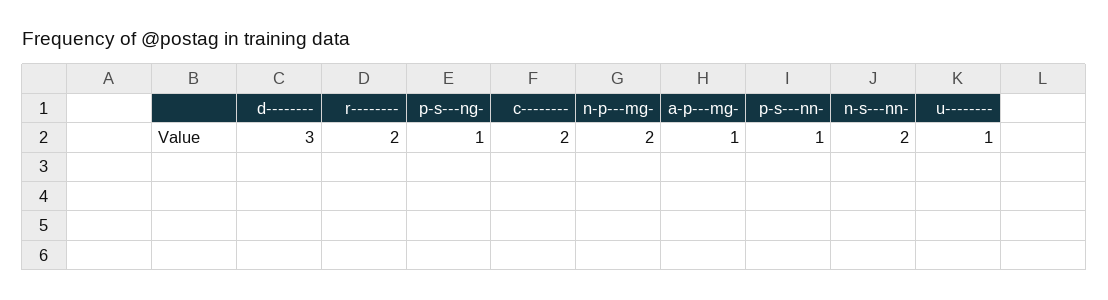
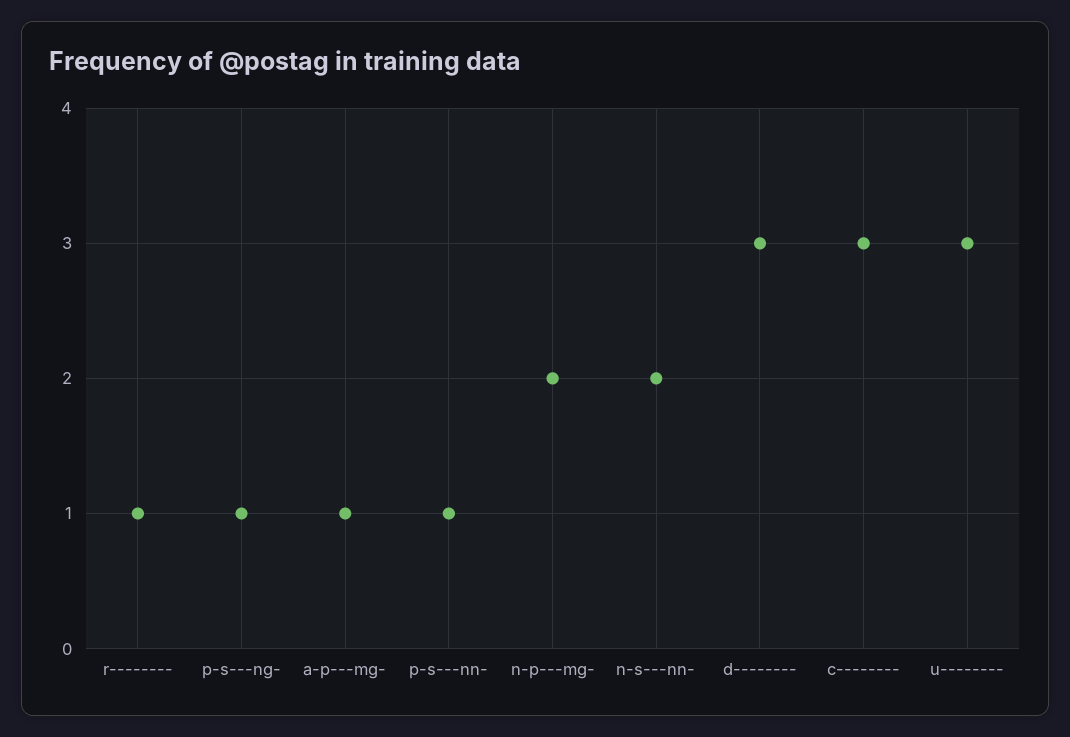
  {
    "d--------": 3,
-   "r--------": 2,
+   "r--------": 1,
    "p-s---ng-": 1,
-   "c--------": 2,
+   "c--------": 3,
    "n-p---mg-": 2,
    "a-p---mg-": 1,
    "p-s---nn-": 1,
    "n-s---nn-": 2,
-   "u--------": 1
+   "u--------": 3
  }

